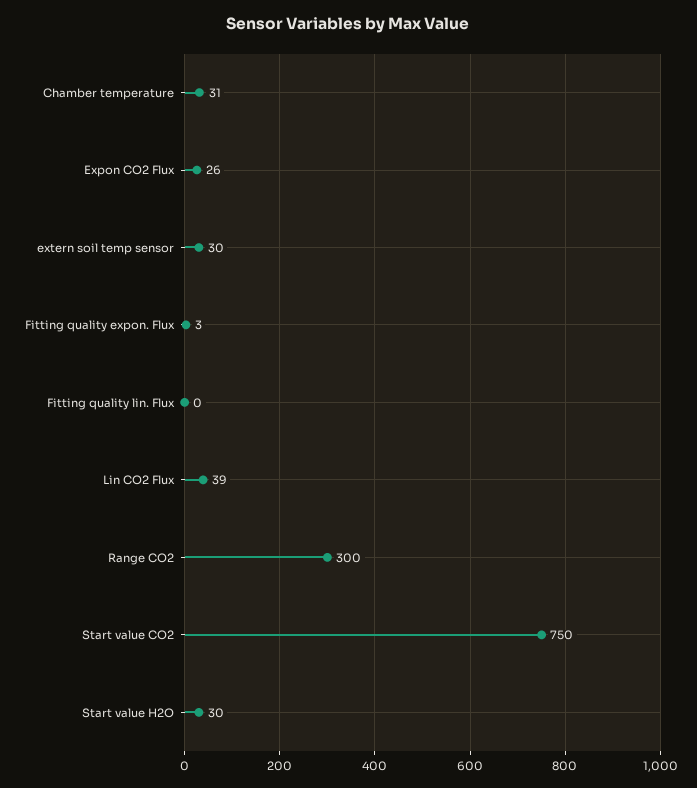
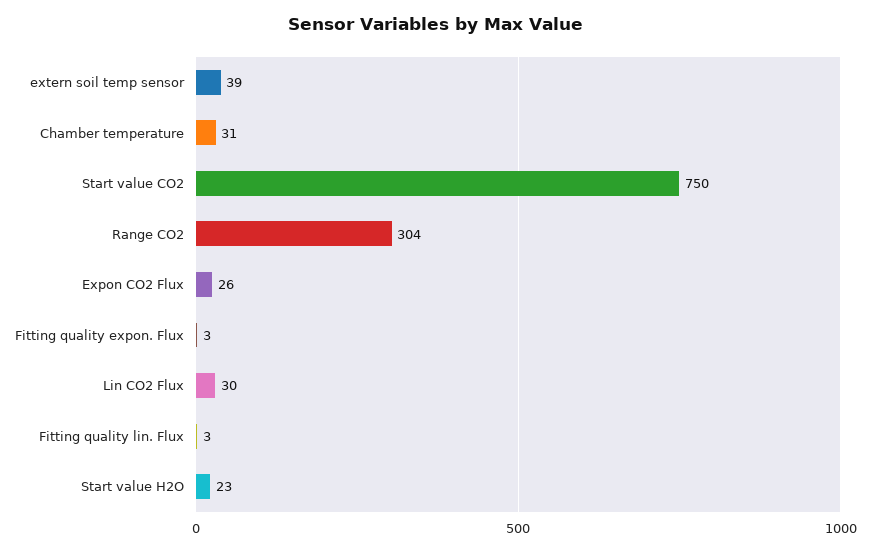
  {
    "Chamber temperature": 31,
    "Expon CO2 Flux": 26,
-   "extern soil temp sensor": 30,
+   "extern soil temp sensor": 39,
    "Fitting quality expon. Flux": 3,
-   "Fitting quality lin. Flux": 0,
+   "Fitting quality lin. Flux": 3,
-   "Lin CO2 Flux": 39,
+   "Lin CO2 Flux": 30,
-   "Range CO2": 300,
+   "Range CO2": 304,
    "Start value CO2": 750,
-   "Start value H2O": 30
+   "Start value H2O": 23
  }

